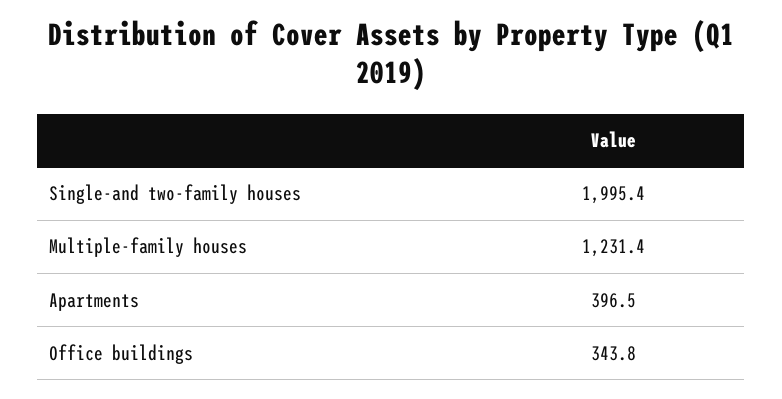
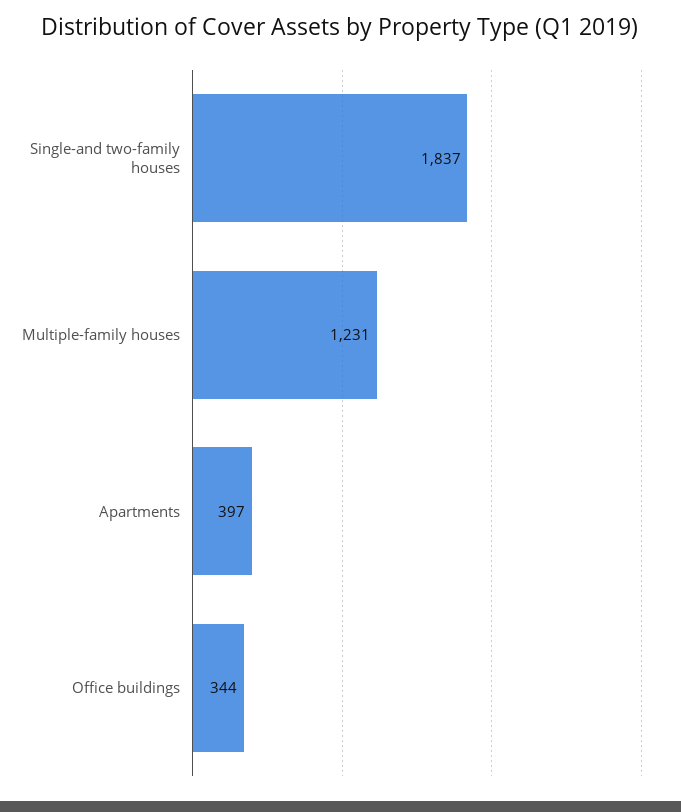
  {
-   "Single-and two-family houses": 1995.4,
+   "Single-and two-family houses": 1837,
    "Multiple-family houses": 1231.4,
    "Apartments": 396.5,
    "Office buildings": 343.8
  }

